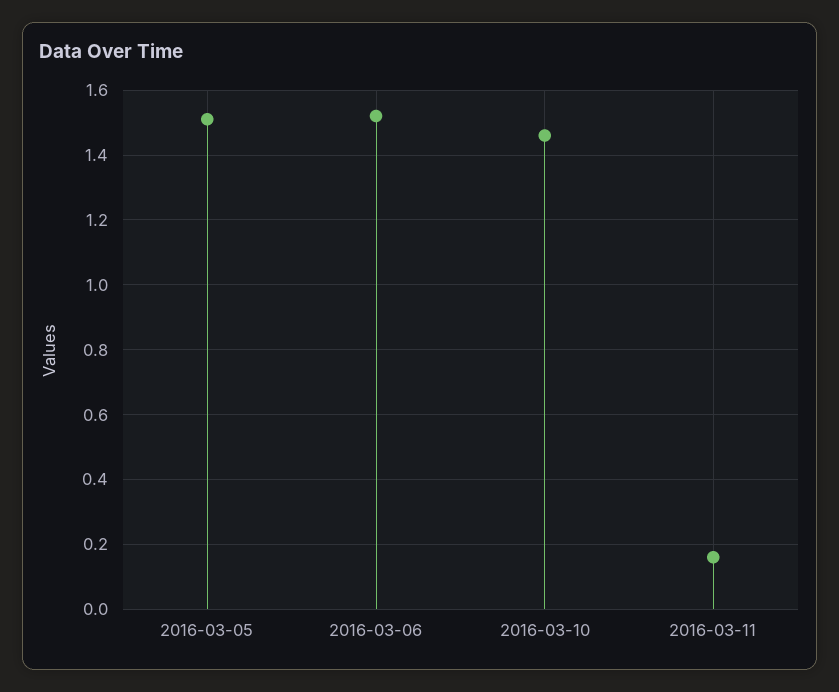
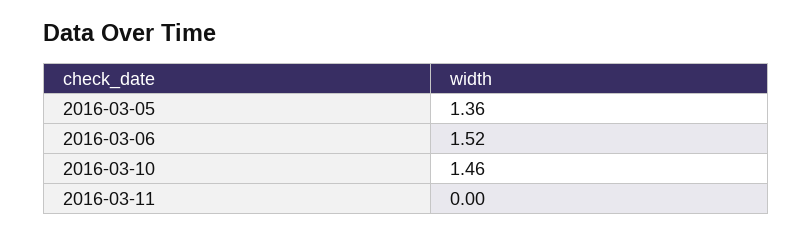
  {
-   "2016-03-05": 1.5,
+   "2016-03-05": 1.36,
    "2016-03-06": 1.52,
    "2016-03-10": 1.46,
-   "2016-03-11": 0.15
+   "2016-03-11": 0
  }

